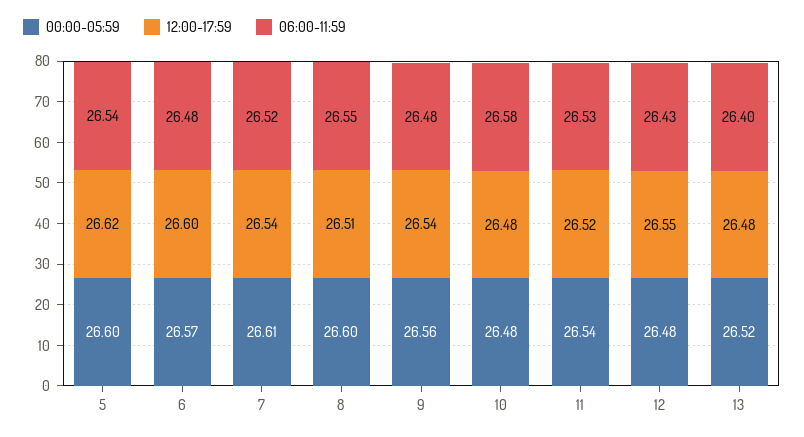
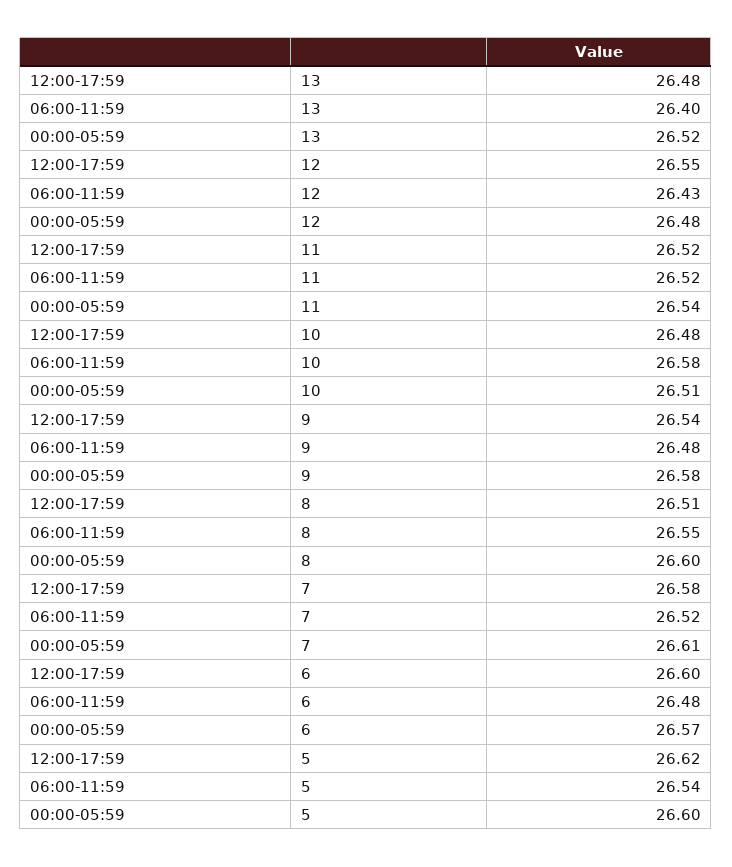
  {
    "00:00-05:59": {
      "5": 26.6,
      "6": 26.57,
      "7": 26.61,
      "8": 26.6,
-     "9": 26.56,
+     "9": 26.58,
-     "10": 26.48,
+     "10": 26.51,
      "11": 26.54,
      "12": 26.48,
      "13": 26.52
    },
    "12:00-17:59": {
      "5": 26.62,
      "6": 26.6,
-     "7": 26.54,
+     "7": 26.58,
      "8": 26.51,
      "9": 26.54,
      "10": 26.48,
      "11": 26.52,
      "12": 26.55,
      "13": 26.48
    },
    "06:00-11:59": {
      "5": 26.54,
      "6": 26.48,
      "7": 26.52,
      "8": 26.55,
      "9": 26.48,
      "10": 26.58,
-     "11": 26.53,
+     "11": 26.52,
      "12": 26.43,
      "13": 26.4
    }
  }

